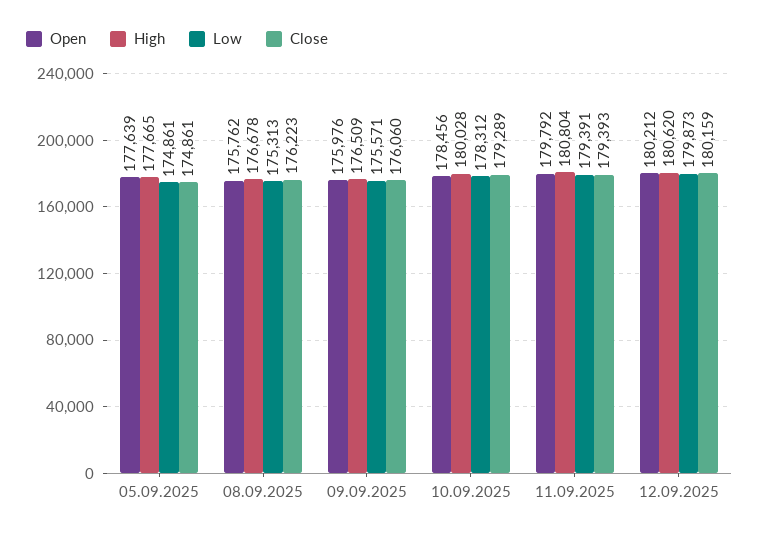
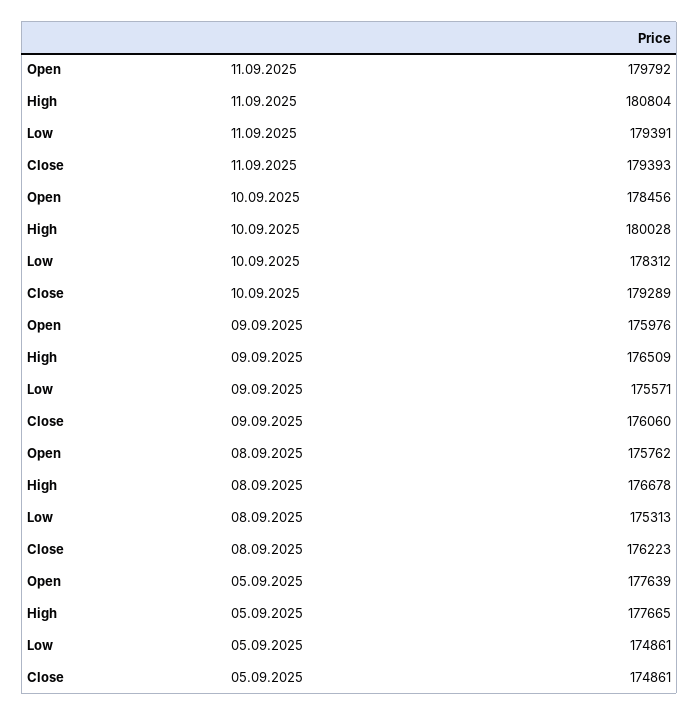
  {
    "Open": {
      "05.09.2025": 177639,
      "08.09.2025": 175762,
      "09.09.2025": 175976,
      "10.09.2025": 178456,
-     "11.09.2025": 179792,
+     "11.09.2025": 179792
-     "12.09.2025": 180212
    },
    "High": {
      "05.09.2025": 177665,
      "08.09.2025": 176678,
      "09.09.2025": 176509,
      "10.09.2025": 180028,
-     "11.09.2025": 180804,
+     "11.09.2025": 180804
-     "12.09.2025": 180620
    },
    "Low": {
      "05.09.2025": 174861,
      "08.09.2025": 175313,
      "09.09.2025": 175571,
      "10.09.2025": 178312,
-     "11.09.2025": 179391,
+     "11.09.2025": 179391
-     "12.09.2025": 179873
    },
    "Close": {
      "05.09.2025": 174861,
      "08.09.2025": 176223,
      "09.09.2025": 176060,
      "10.09.2025": 179289,
-     "11.09.2025": 179393,
+     "11.09.2025": 179393
-     "12.09.2025": 180159
    }
  }

